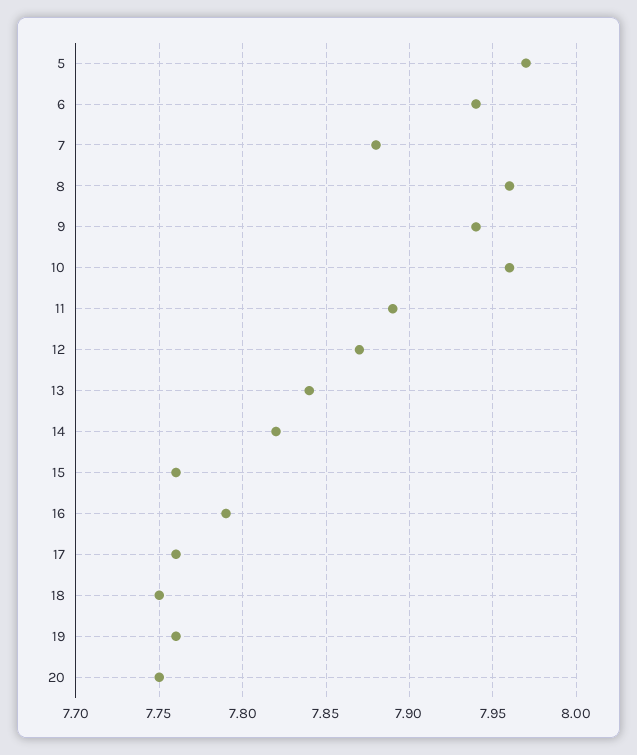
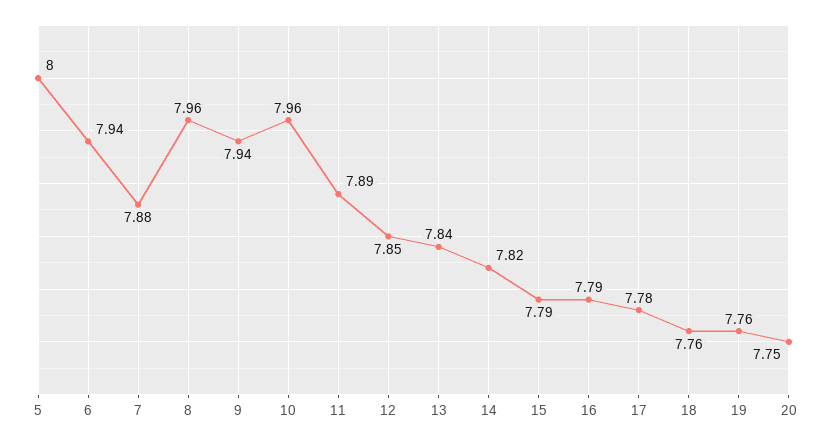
  {
-   "5": 7.97,
+   "5": 8,
    "6": 7.94,
    "7": 7.88,
    "8": 7.96,
    "9": 7.94,
    "10": 7.96,
    "11": 7.89,
-   "12": 7.87,
+   "12": 7.85,
    "13": 7.84,
    "14": 7.82,
-   "15": 7.76,
+   "15": 7.79,
    "16": 7.79,
-   "17": 7.76,
+   "17": 7.78,
-   "18": 7.75,
+   "18": 7.76,
    "19": 7.76,
    "20": 7.75
  }

